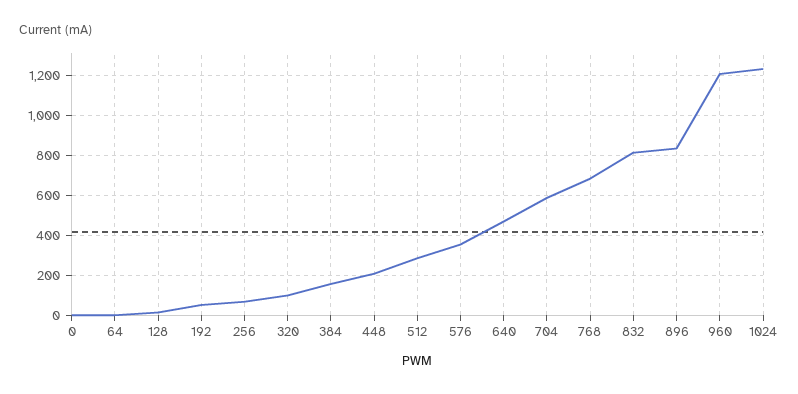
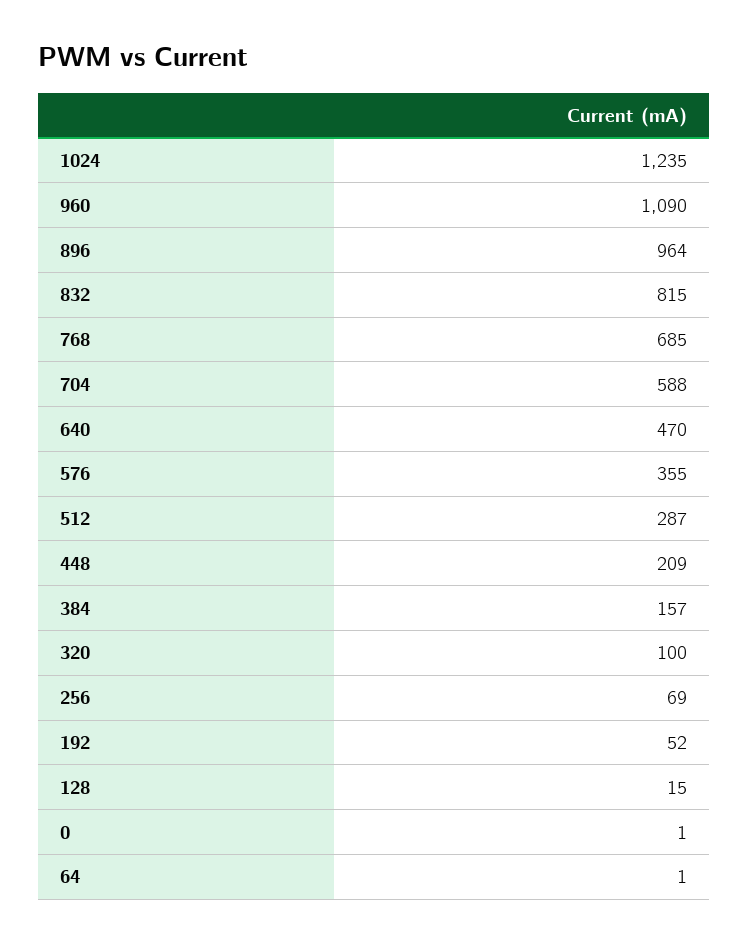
  {
    "0": 1,
    "64": 1,
    "128": 15,
    "192": 52,
    "256": 69,
    "320": 100,
    "384": 157,
    "448": 209,
    "512": 287,
    "576": 355,
    "640": 470,
    "704": 588,
    "768": 685,
    "832": 815,
-   "896": 850,
+   "896": 964,
-   "960": 1200,
+   "960": 1090,
    "1024": 1235
  }

